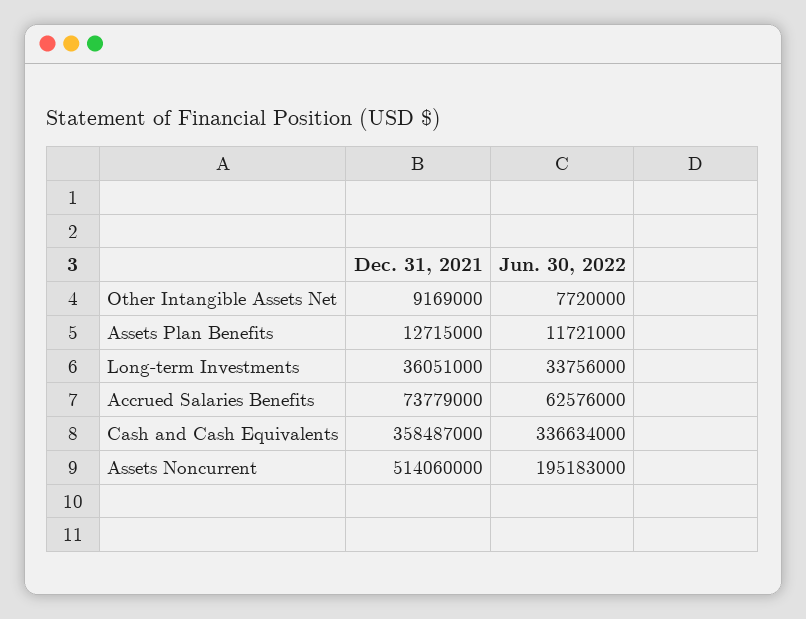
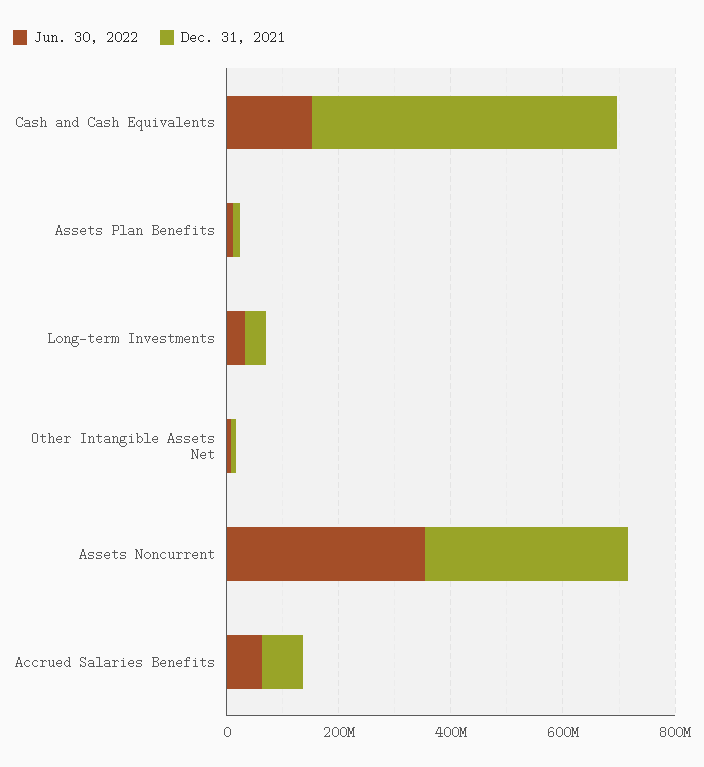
  {
    "Dec. 31, 2021": {
      "Other Intangible Assets Net": 9169000,
      "Assets Plan Benefits": 12715000,
      "Long-term Investments": 36051000,
      "Accrued Salaries Benefits": 73779000,
-     "Cash and Cash Equivalents": 358487000,
+     "Cash and Cash Equivalents": 550000000,
-     "Assets Noncurrent": 514060000
+     "Assets Noncurrent": 350000000
    },
    "Jun. 30, 2022": {
      "Other Intangible Assets Net": 7720000,
      "Assets Plan Benefits": 11721000,
      "Long-term Investments": 33756000,
      "Accrued Salaries Benefits": 62576000,
-     "Cash and Cash Equivalents": 336634000,
+     "Cash and Cash Equivalents": 150000000,
-     "Assets Noncurrent": 195183000
+     "Assets Noncurrent": 350000000
    }
  }

